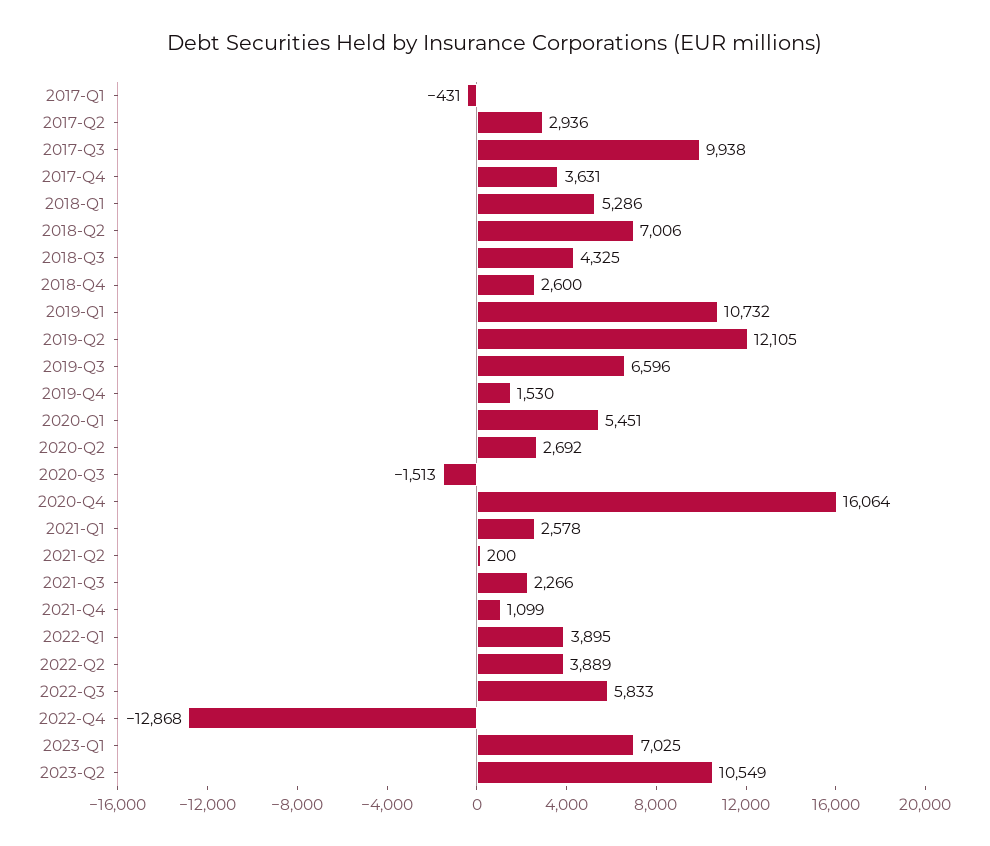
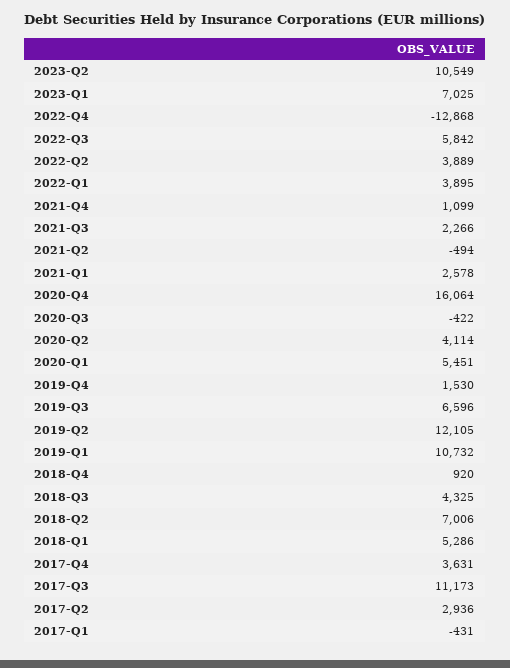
  {
    "2017-Q1": -431,
    "2017-Q2": 2936,
-   "2017-Q3": 9938,
+   "2017-Q3": 11173,
    "2017-Q4": 3631,
    "2018-Q1": 5286,
    "2018-Q2": 7006,
    "2018-Q3": 4325,
-   "2018-Q4": 2600,
+   "2018-Q4": 920,
    "2019-Q1": 10732,
    "2019-Q2": 12105,
    "2019-Q3": 6596,
    "2019-Q4": 1530,
    "2020-Q1": 5451,
-   "2020-Q2": 2692,
+   "2020-Q2": 4114,
-   "2020-Q3": -1513,
+   "2020-Q3": -422,
    "2020-Q4": 16064,
    "2021-Q1": 2578,
-   "2021-Q2": 200,
+   "2021-Q2": -494,
    "2021-Q3": 2266,
    "2021-Q4": 1099,
    "2022-Q1": 3895,
    "2022-Q2": 3889,
-   "2022-Q3": 5833,
+   "2022-Q3": 5842,
    "2022-Q4": -12868,
    "2023-Q1": 7025,
    "2023-Q2": 10549
  }

